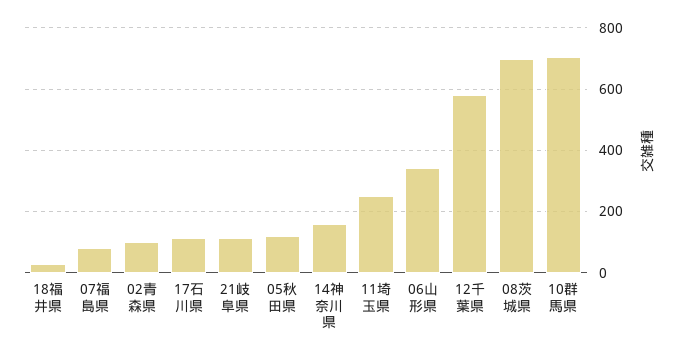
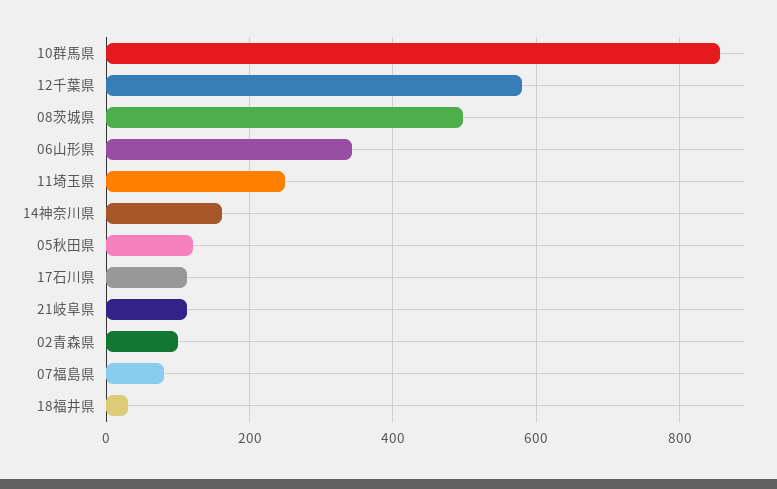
  {
    "18福井県": 40,
    "07福島県": 80,
    "02青森県": 100,
    "17石川県": 120,
    "21岐阜県": 120,
    "05秋田県": 120,
    "14神奈川県": 160,
    "11埼玉県": 260,
    "06山形県": 340,
    "12千葉県": 580,
-   "08茨城県": 700,
+   "08茨城県": 500,
-   "10群馬県": 700
+   "10群馬県": 860
  }

